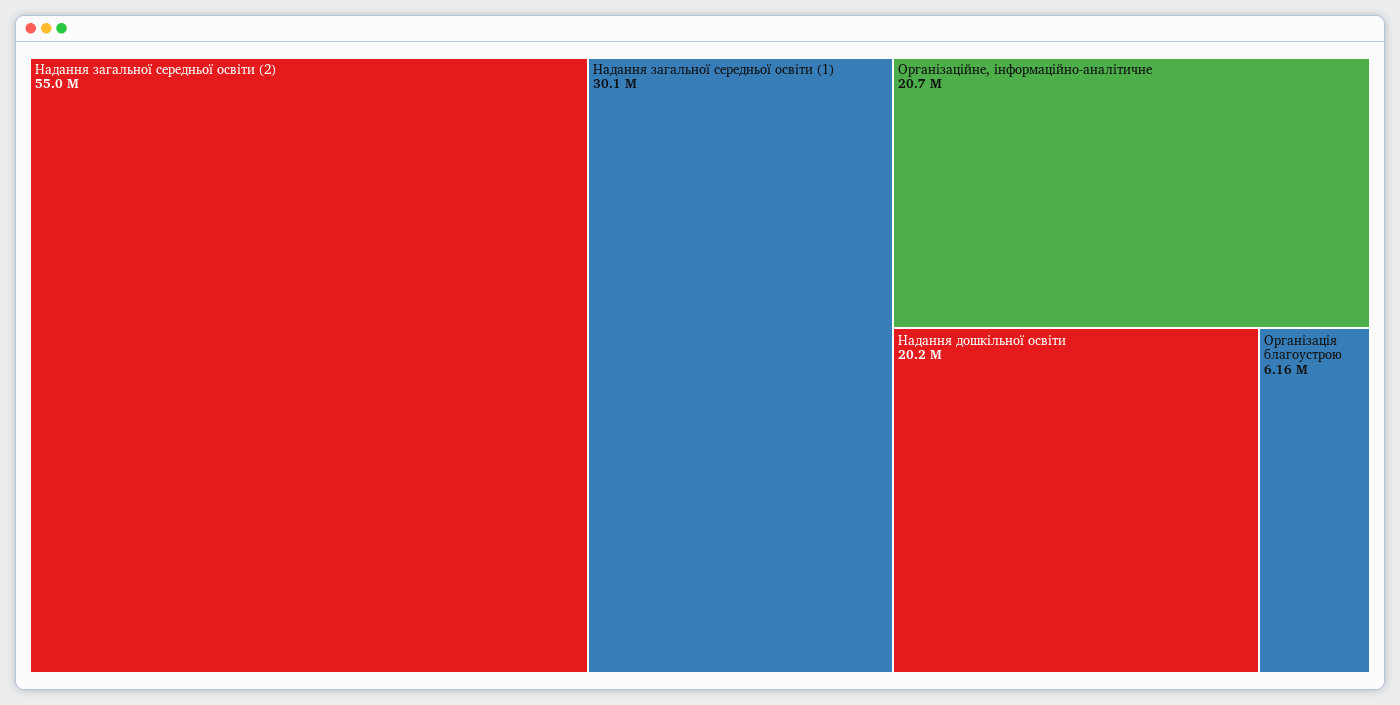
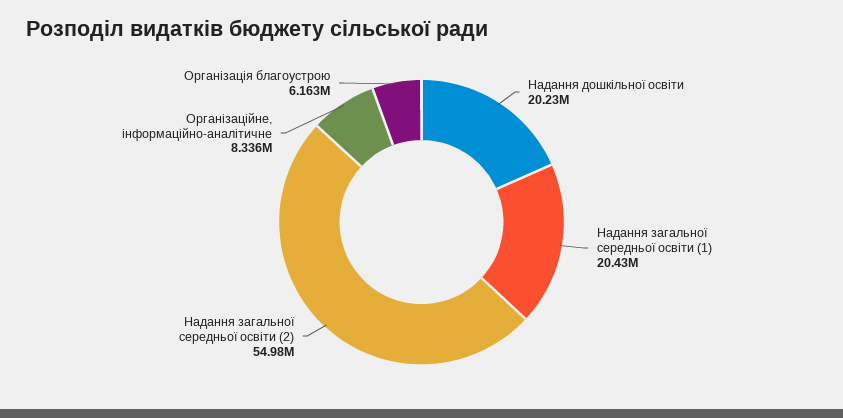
  {
    "Надання загальної середньої освіти (2)": 54980000,
-   "Надання загальної середньої освіти (1)": 30100000,
+   "Надання загальної середньої освіти (1)": 20430000,
-   "Організаційне, інформаційно-аналітичне": 20700000,
+   "Організаційне, інформаційно-аналітичне": 8336000,
    "Надання дошкільної освіти": 20230000,
    "Організація благоустрою": 6163000
  }

